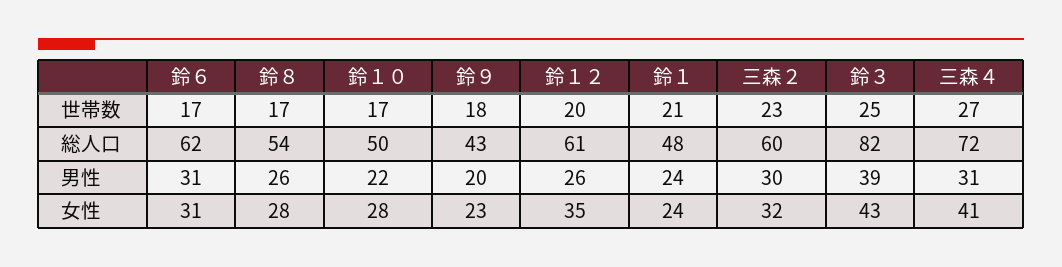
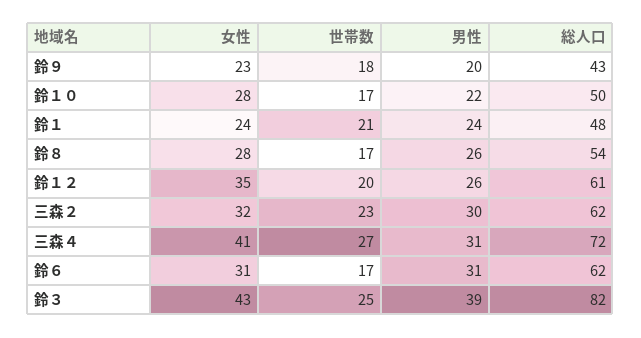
  {
    "鈴６": {
      "世帯数": 17,
      "総人口": 62,
      "男性": 31,
      "女性": 31
    },
    "鈴８": {
      "世帯数": 17,
      "総人口": 54,
      "男性": 26,
      "女性": 28
    },
    "鈴１０": {
      "世帯数": 17,
      "総人口": 50,
      "男性": 22,
      "女性": 28
    },
    "鈴９": {
      "世帯数": 18,
      "総人口": 43,
      "男性": 20,
      "女性": 23
    },
    "鈴１２": {
      "世帯数": 20,
      "総人口": 61,
      "男性": 26,
      "女性": 35
    },
    "鈴１": {
      "世帯数": 21,
      "総人口": 48,
      "男性": 24,
      "女性": 24
    },
    "三森２": {
      "世帯数": 23,
-     "総人口": 60,
+     "総人口": 62,
      "男性": 30,
      "女性": 32
    },
    "鈴３": {
      "世帯数": 25,
      "総人口": 82,
      "男性": 39,
      "女性": 43
    },
    "三森４": {
      "世帯数": 27,
      "総人口": 72,
      "男性": 31,
      "女性": 41
    }
  }

